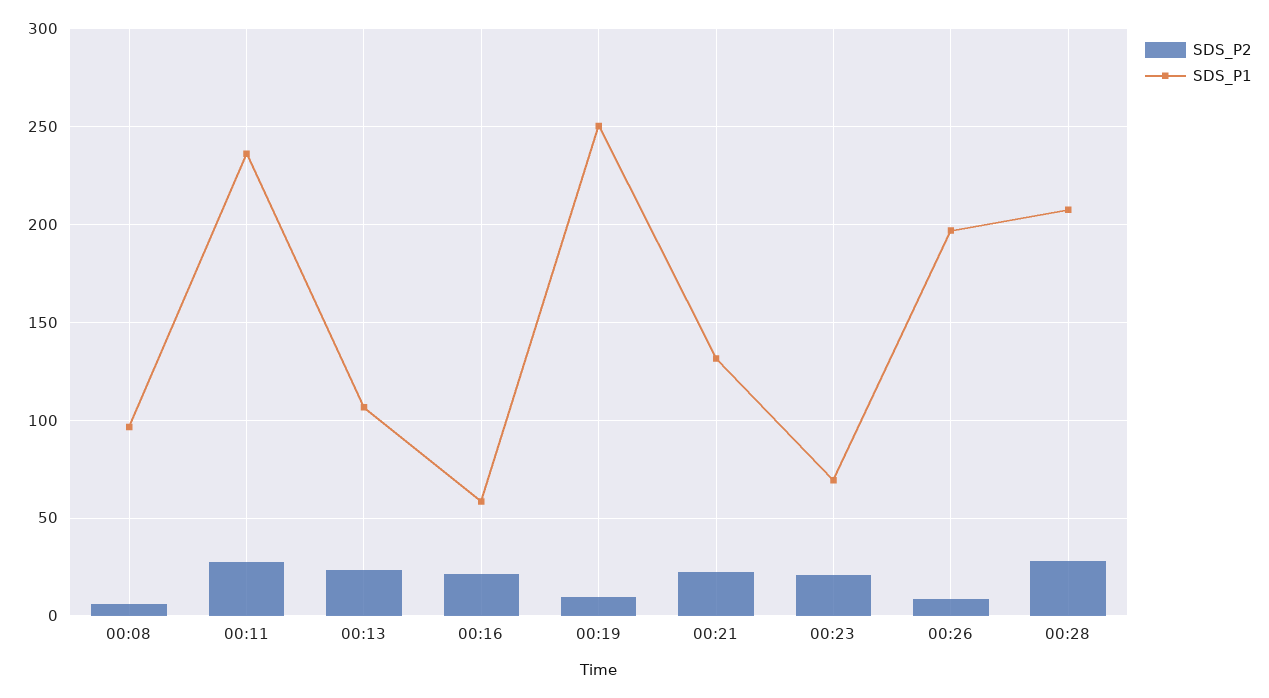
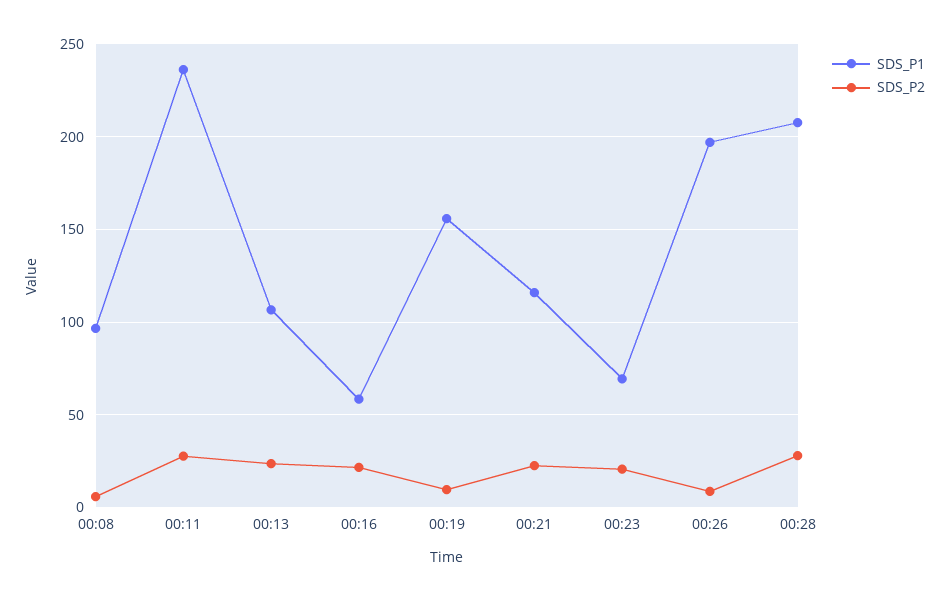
  {
    "SDS_P2": {
      "00:08": 5,
      "00:11": 30,
      "00:13": 25,
      "00:16": 20,
      "00:19": 10,
      "00:21": 25,
      "00:23": 20,
      "00:26": 10,
      "00:28": 30
    },
    "SDS_P1": {
      "00:08": 95,
      "00:11": 235,
      "00:13": 105,
      "00:16": 60,
-     "00:19": 250,
+     "00:19": 155,
-     "00:21": 130,
+     "00:21": 115,
      "00:23": 70,
      "00:26": 195,
      "00:28": 205
    }
  }

